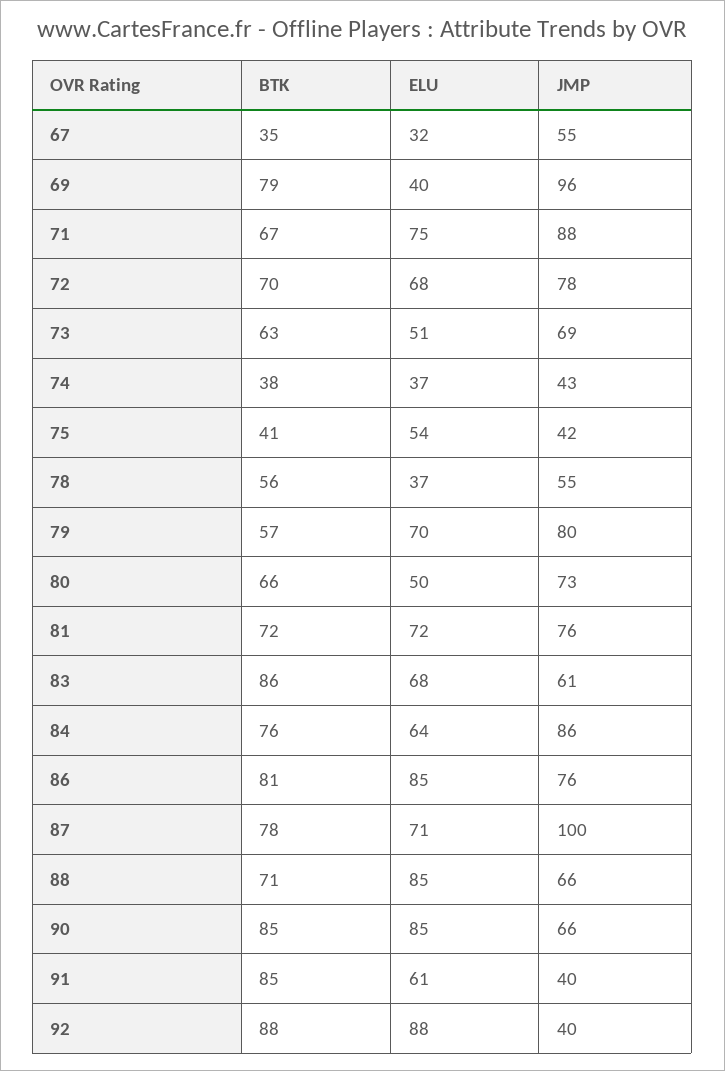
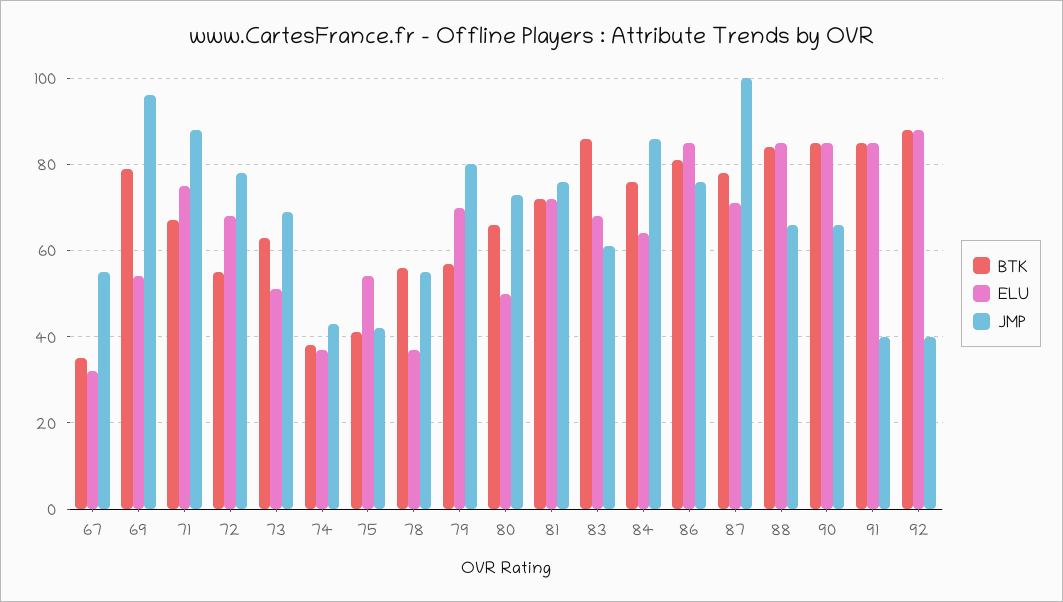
  {
    "BTK": {
      "67": 35,
      "69": 79,
      "71": 67,
-     "72": 70,
+     "72": 55,
      "73": 63,
      "74": 38,
      "75": 41,
      "78": 56,
      "79": 57,
      "80": 66,
      "81": 72,
      "83": 86,
      "84": 76,
      "86": 81,
      "87": 78,
-     "88": 71,
+     "88": 85,
      "90": 85,
      "91": 85,
      "92": 88
    },
    "ELU": {
      "67": 32,
-     "69": 40,
+     "69": 55,
      "71": 75,
      "72": 68,
      "73": 51,
      "74": 37,
      "75": 54,
      "78": 37,
      "79": 70,
      "80": 50,
      "81": 72,
      "83": 68,
      "84": 64,
      "86": 85,
      "87": 71,
      "88": 85,
      "90": 85,
-     "91": 61,
+     "91": 85,
      "92": 88
    },
    "JMP": {
      "67": 55,
      "69": 96,
      "71": 88,
      "72": 78,
      "73": 69,
      "74": 43,
      "75": 42,
      "78": 55,
      "79": 80,
      "80": 73,
      "81": 76,
      "83": 61,
      "84": 86,
      "86": 76,
      "87": 100,
      "88": 66,
      "90": 66,
      "91": 40,
      "92": 40
    }
  }

